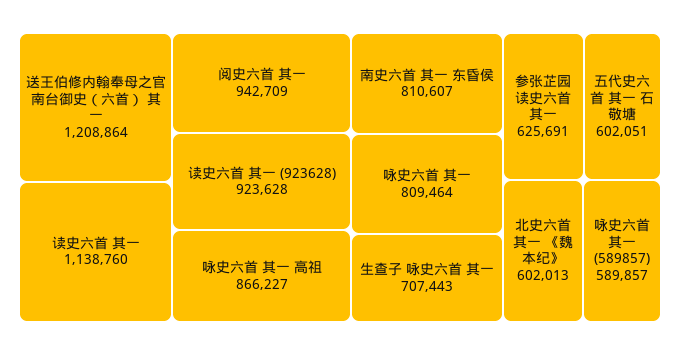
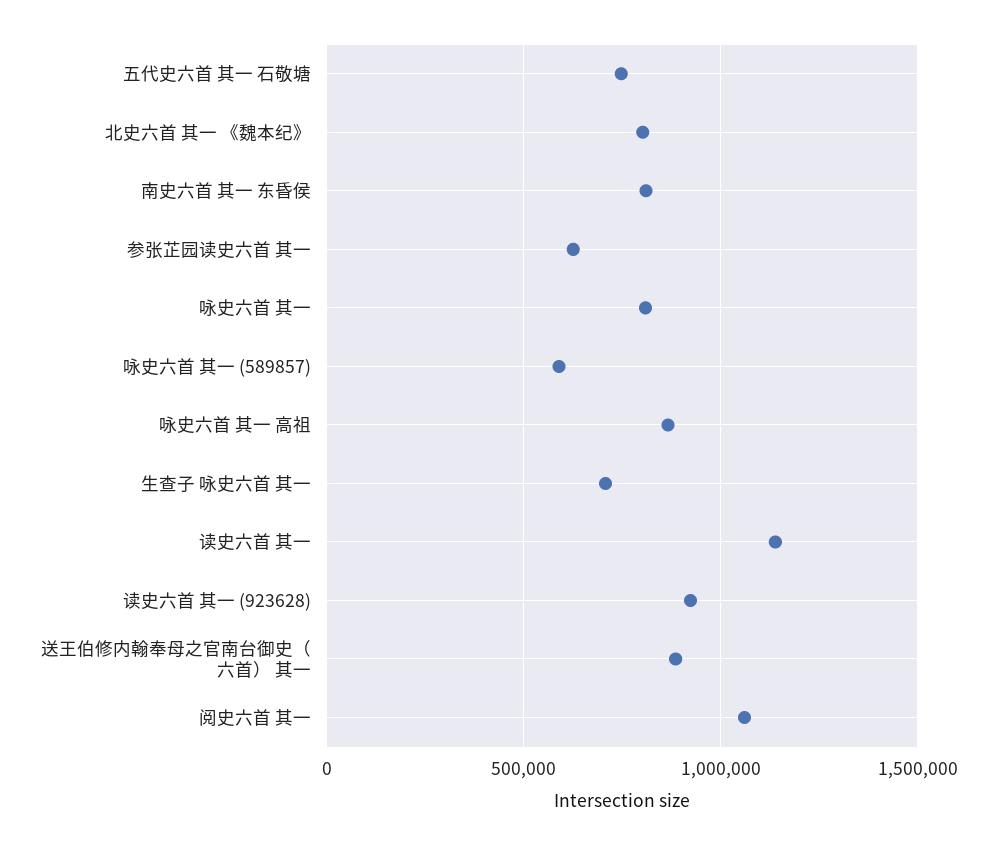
  {
-   "送王伯修内翰奉母之官南台御史（六首） 其一": 1208864,
+   "送王伯修内翰奉母之官南台御史（六首） 其一": 900000,
    "读史六首 其一": 1138760,
-   "阅史六首 其一": 942709,
+   "阅史六首 其一": 1050000,
    "读史六首 其一 (923628)": 923628,
    "咏史六首 其一 高祖": 866227,
    "南史六首 其一 东昏侯": 810607,
    "咏史六首 其一": 809464,
    "生查子 咏史六首 其一": 707443,
    "参张芷园读史六首 其一": 625691,
-   "五代史六首 其一 石敬塘": 602051,
+   "五代史六首 其一 石敬塘": 750000,
-   "北史六首 其一 《魏本纪》": 602013,
+   "北史六首 其一 《魏本纪》": 800000,
    "咏史六首 其一 (589857)": 589857
  }

